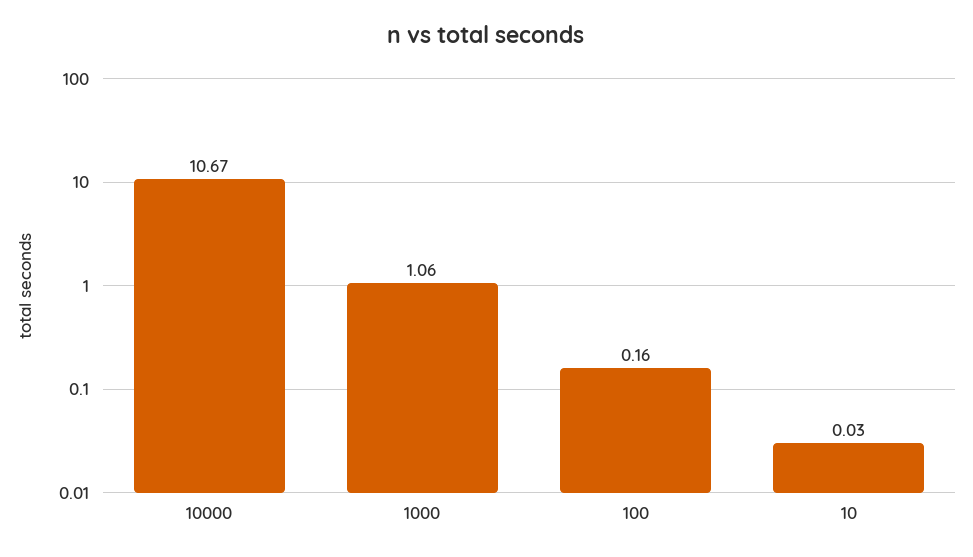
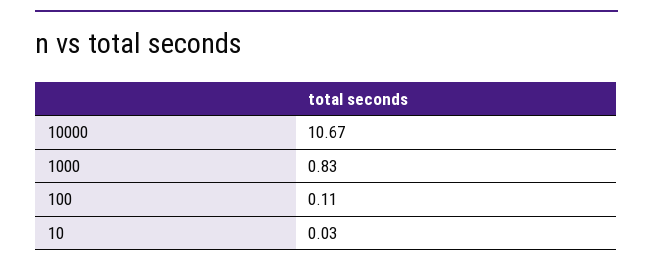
  {
    "10000": 10.67,
-   "1000": 1.06,
+   "1000": 0.83,
-   "100": 0.16,
+   "100": 0.11,
    "10": 0.03
  }

